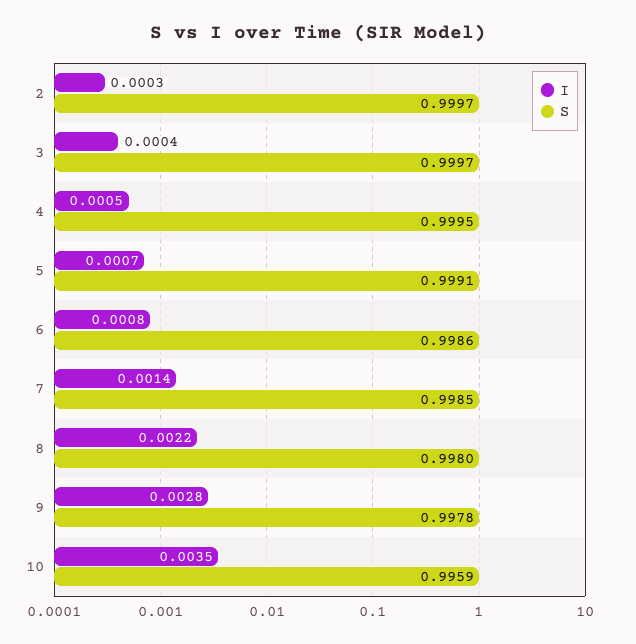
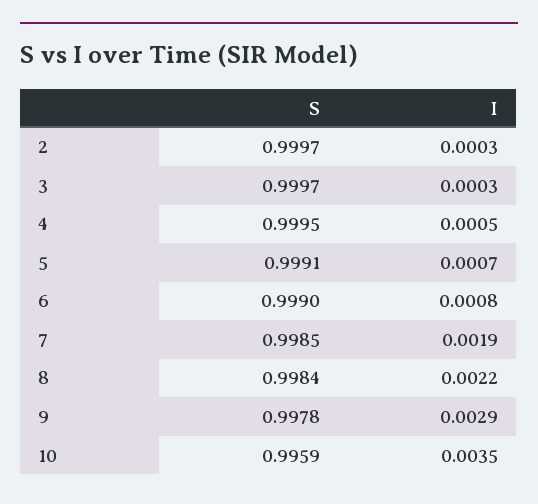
  {
    "I": {
      "2": 0.0003,
-     "3": 0.0004,
+     "3": 0.0003,
      "4": 0.0005,
      "5": 0.0007,
      "6": 0.0008,
-     "7": 0.0014,
+     "7": 0.0019,
      "8": 0.0022,
-     "9": 0.0028,
+     "9": 0.0029,
      "10": 0.0035
    },
    "S": {
      "2": 0.9997,
      "3": 0.9997,
      "4": 0.9995,
      "5": 0.9991,
-     "6": 0.9986,
+     "6": 0.999,
      "7": 0.9985,
-     "8": 0.998,
+     "8": 0.9984,
      "9": 0.9978,
      "10": 0.9959
    }
  }

